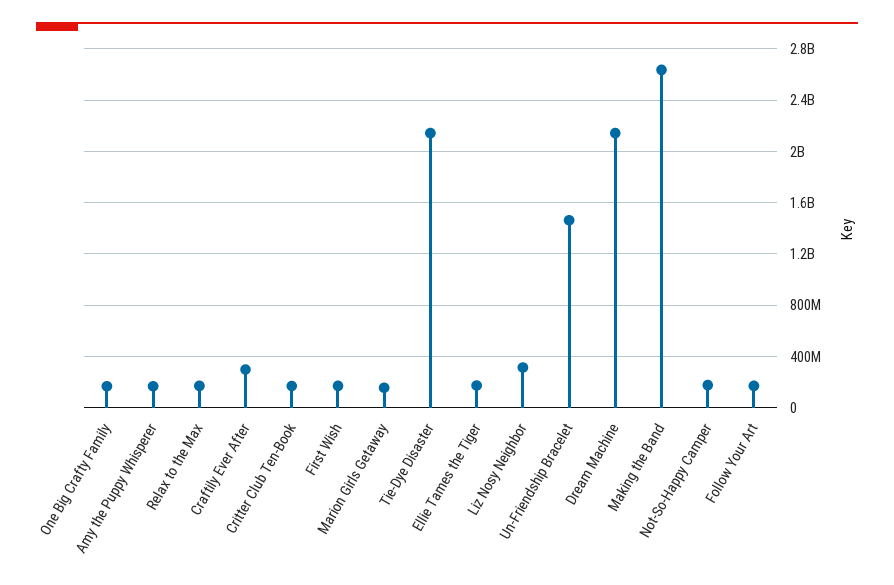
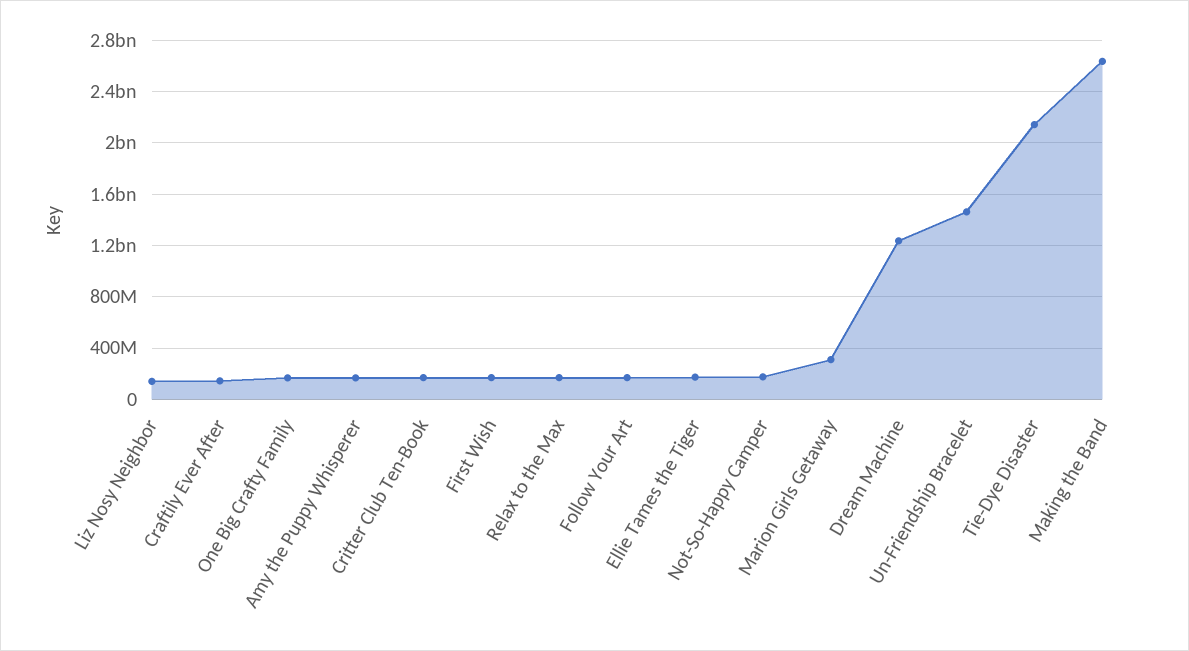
  {
    "One Big Crafty Family": 150000000,
    "Amy the Puppy Whisperer": 150000000,
    "Relax to the Max": 150000000,
-   "Craftily Ever After": 300000000,
+   "Craftily Ever After": 150000000,
    "Critter Club Ten-Book": 150000000,
    "First Wish": 150000000,
-   "Marion Girls Getaway": 150000000,
+   "Marion Girls Getaway": 300000000,
    "Tie-Dye Disaster": 2150000000,
    "Ellie Tames the Tiger": 150000000,
-   "Liz Nosy Neighbor": 300000000,
+   "Liz Nosy Neighbor": 150000000,
    "Un-Friendship Bracelet": 1450000000,
-   "Dream Machine": 2150000000,
+   "Dream Machine": 1250000000,
    "Making the Band": 2650000000,
    "Not-So-Happy Camper": 200000000,
    "Follow Your Art": 150000000
  }

